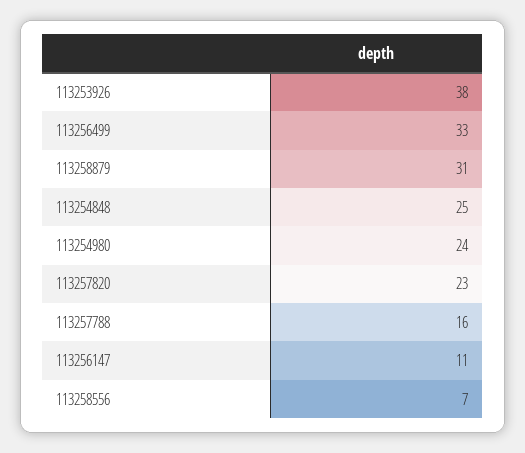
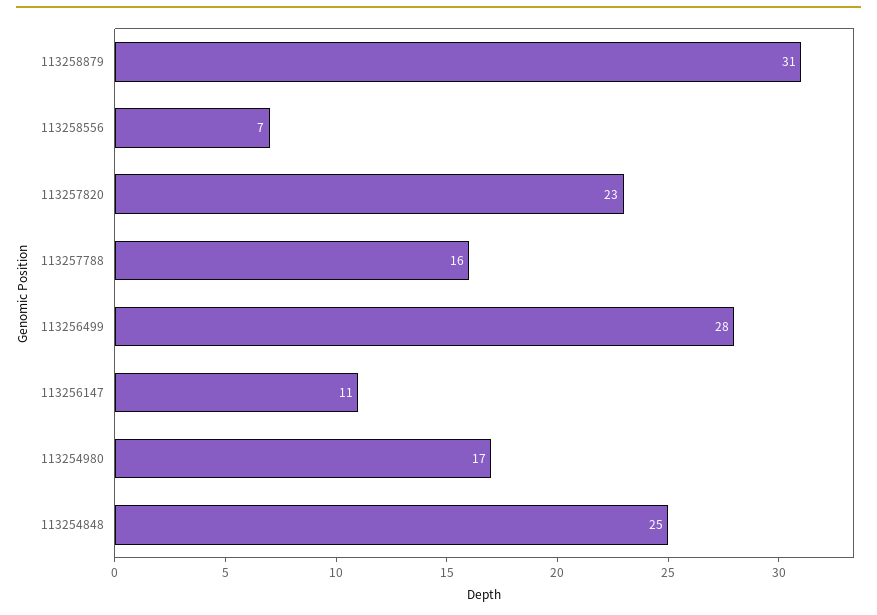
  {
-   "113253926": 38,
-   "113256499": 33,
+   "113256499": 28,
    "113258879": 31,
    "113254848": 25,
-   "113254980": 24,
+   "113254980": 17,
    "113257820": 23,
    "113257788": 16,
    "113256147": 11,
    "113258556": 7
  }

